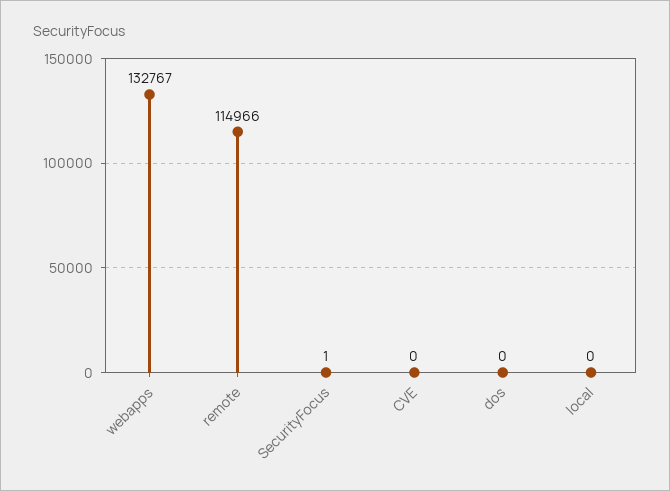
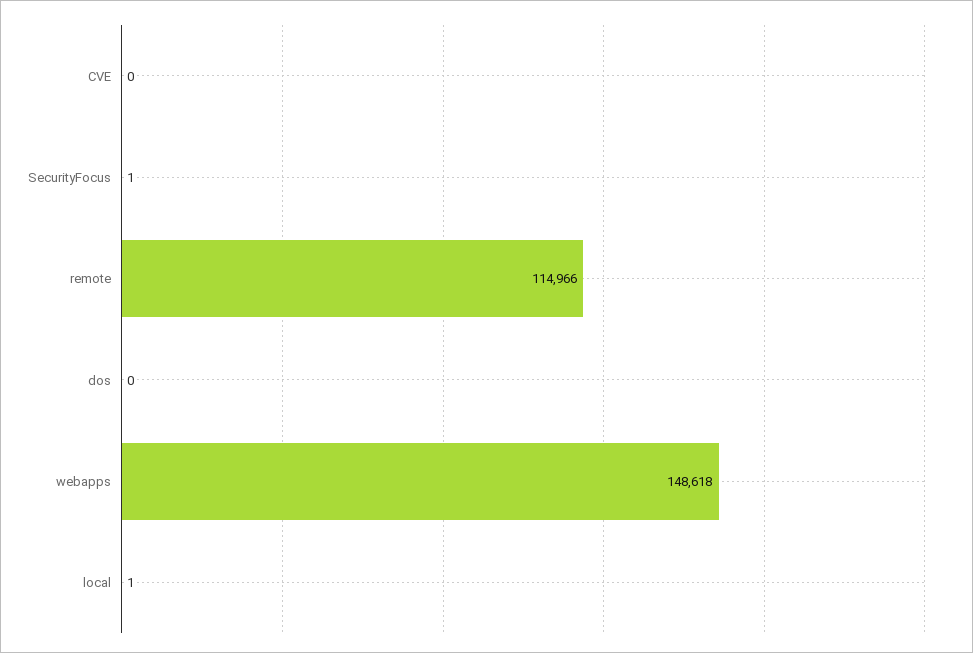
  {
-   "webapps": 132767,
+   "webapps": 148618,
    "remote": 114966,
    "SecurityFocus": 1,
    "CVE": 0,
    "dos": 0,
-   "local": 0
+   "local": 1
  }

